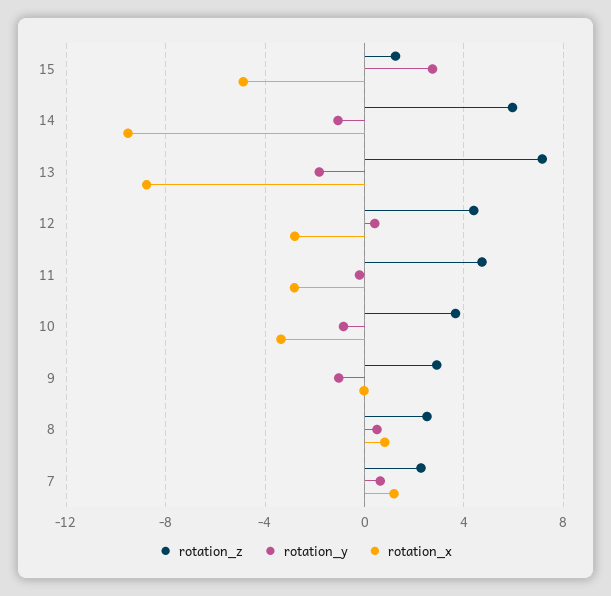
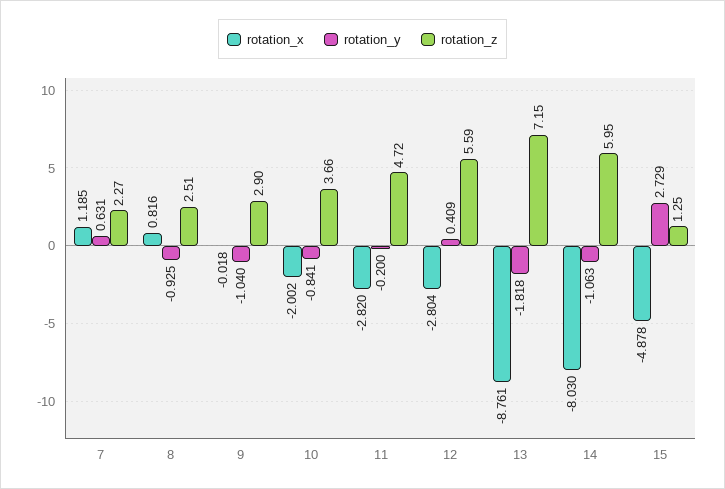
  {
    "rotation_z": {
      "15": 1.25,
      "14": 5.95,
      "13": 7.15,
-     "12": 4.5,
+     "12": 5.59,
      "11": 4.72,
      "10": 3.66,
      "9": 2.9,
      "8": 2.51,
      "7": 2.27
    },
    "rotation_y": {
      "15": 2.729,
      "14": -1.063,
      "13": -1.818,
      "12": 0.409,
      "11": -0.2,
      "10": -0.841,
      "9": -1.04,
-     "8": 0.5,
+     "8": -0.925,
      "7": 0.631
    },
    "rotation_x": {
      "15": -4.878,
-     "14": -9.5,
+     "14": -8.03,
      "13": -8.761,
      "12": -2.804,
      "11": -2.82,
-     "10": -3.5,
+     "10": -2.002,
      "9": -0.018,
      "8": 0.816,
      "7": 1.185
    }
  }

